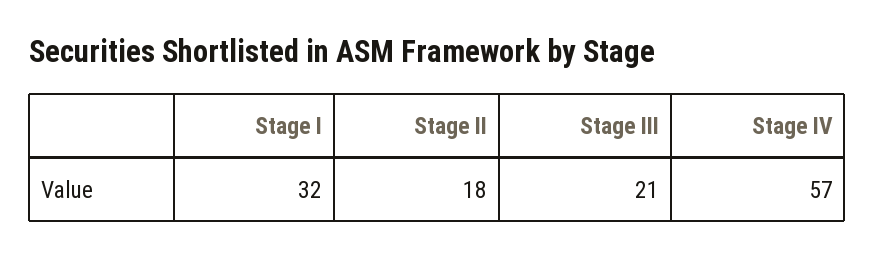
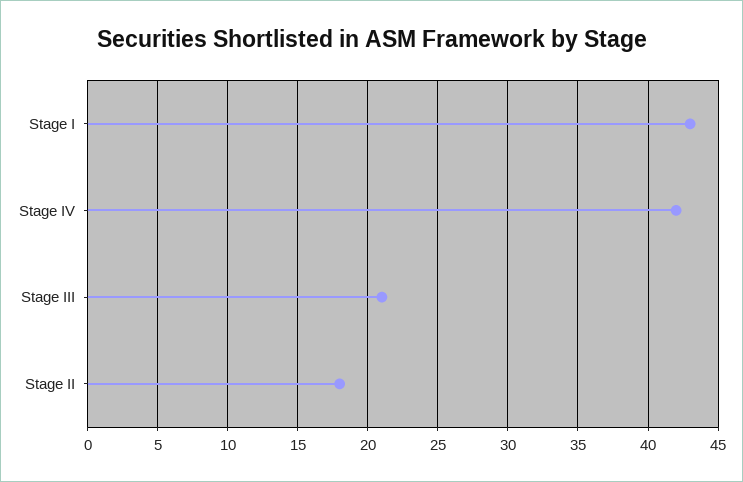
  {
-   "Stage I": 32,
+   "Stage I": 43,
    "Stage II": 18,
    "Stage III": 21,
-   "Stage IV": 57
+   "Stage IV": 42
  }

